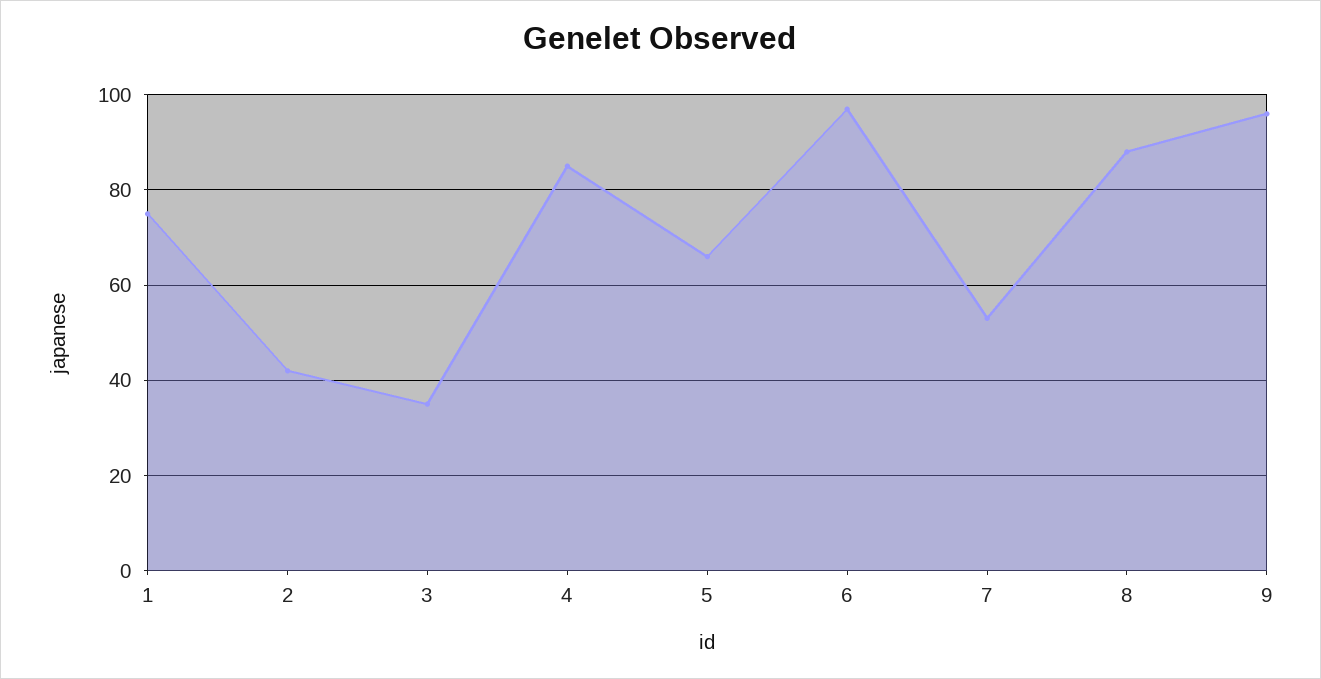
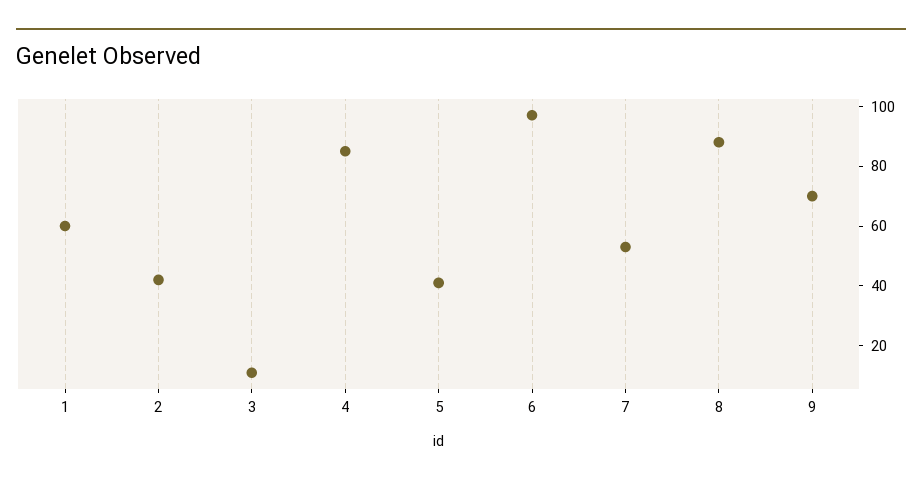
  {
-   "1": 75,
+   "1": 60,
    "2": 40,
-   "3": 35,
+   "3": 10,
    "4": 85,
-   "5": 65,
+   "5": 40,
    "6": 95,
    "7": 55,
    "8": 90,
-   "9": 95
+   "9": 70
  }

